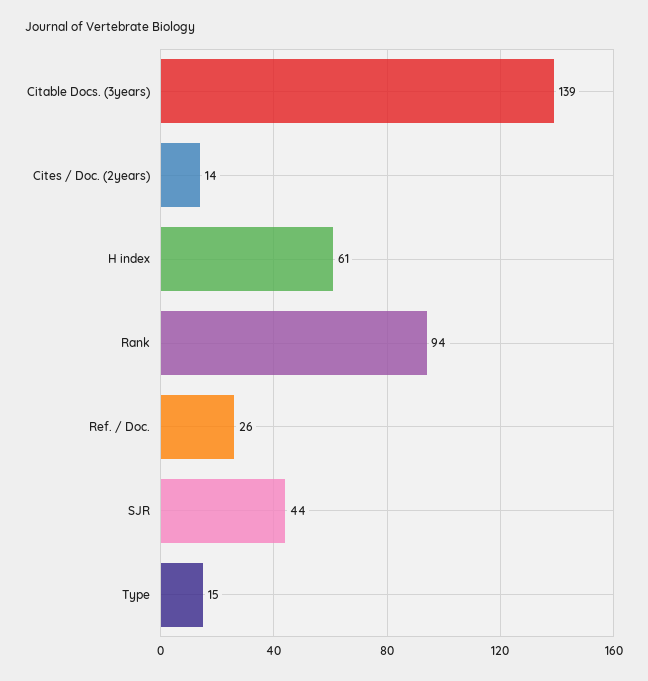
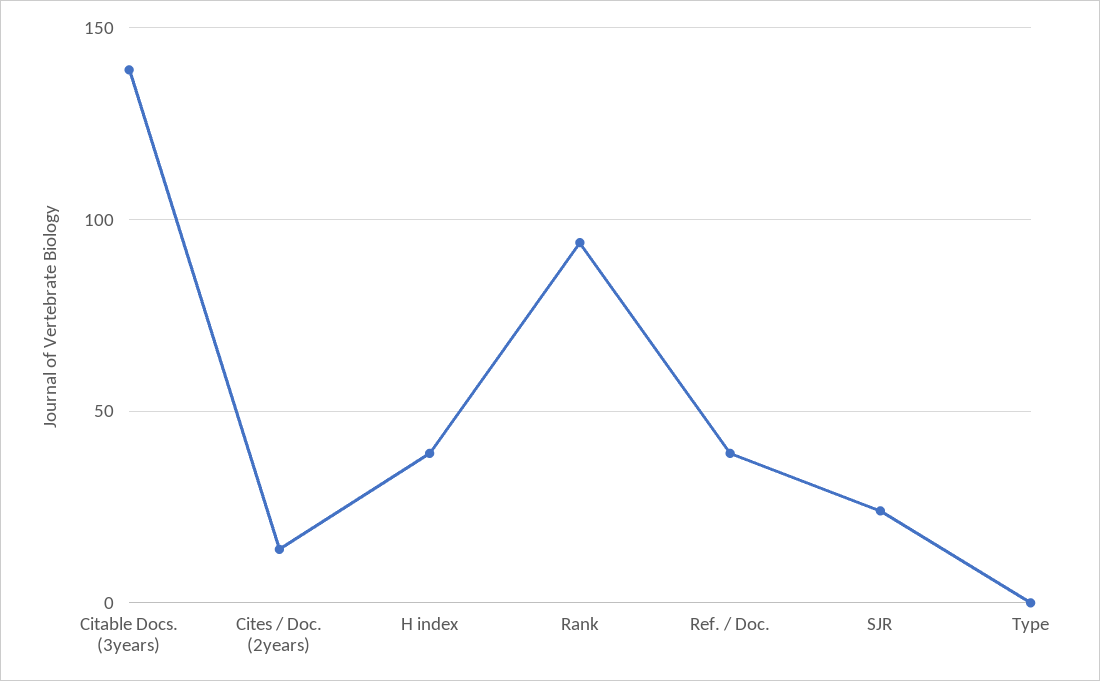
  {
    "Citable Docs. (3years)": 139,
    "Cites / Doc. (2years)": 14,
-   "H index": 61,
+   "H index": 40,
    "Rank": 94,
-   "Ref. / Doc.": 26,
+   "Ref. / Doc.": 40,
-   "SJR": 44,
+   "SJR": 25,
-   "Type": 15
+   "Type": 0
  }

